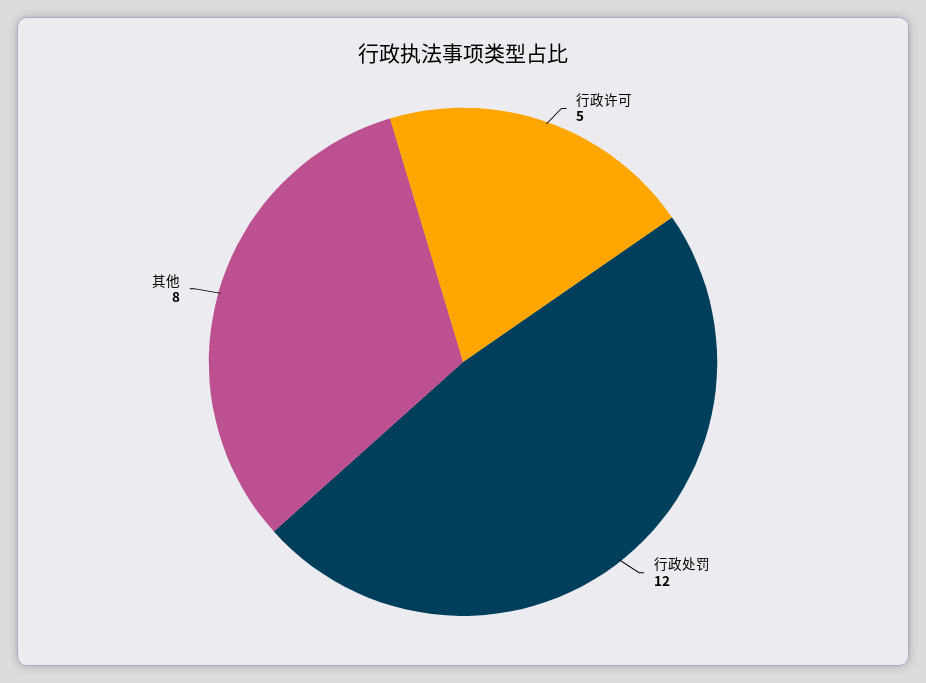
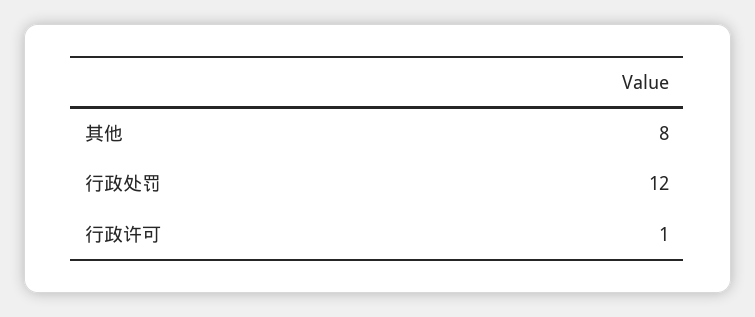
  {
-   "行政许可": 5,
+   "行政许可": 1,
    "行政处罚": 12,
    "其他": 8
  }

